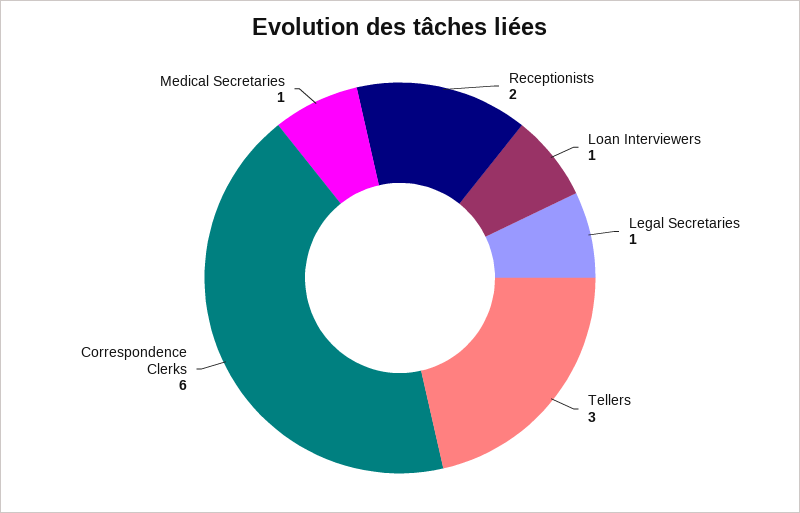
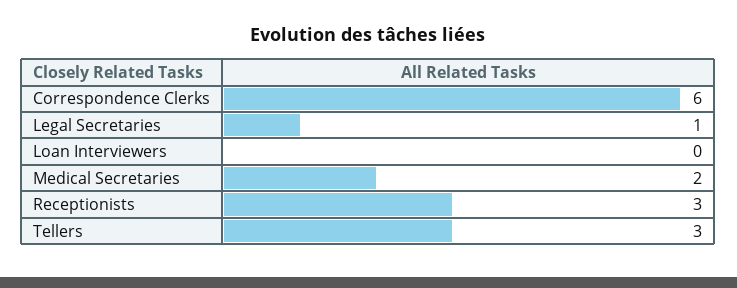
  {
-   "Receptionists": 2,
+   "Receptionists": 3,
-   "Loan Interviewers": 1,
+   "Loan Interviewers": 0,
    "Legal Secretaries": 1,
    "Tellers": 3,
    "Correspondence Clerks": 6,
-   "Medical Secretaries": 1
+   "Medical Secretaries": 2
  }

